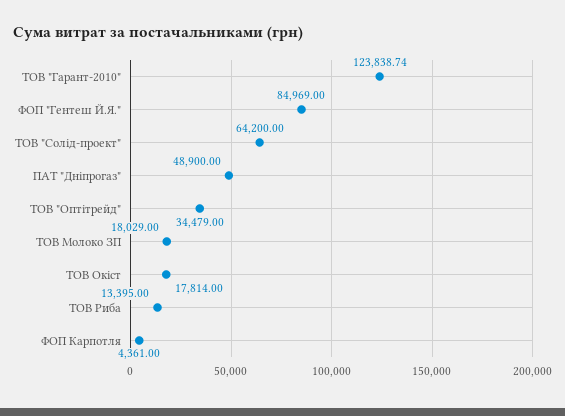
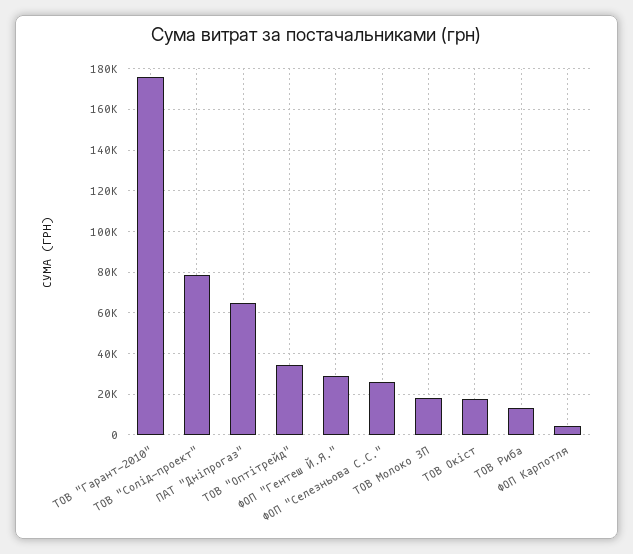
  {
-   "ТОВ \"Гарант-2010\"": 123838.74,
+   "ТОВ \"Гарант-2010\"": 175000,
-   "ФОП \"Гентеш Й.Я.\"": 84969,
+   "ФОП \"Гентеш Й.Я.\"": 30000,
-   "ТОВ \"Солід-проект\"": 64200,
+   "ТОВ \"Солід-проект\"": 80000,
-   "ПАТ \"Дніпрогаз\"": 48900,
+   "ПАТ \"Дніпрогаз\"": 65000,
    "ТОВ \"Оптітрейд\"": 34479,
    "ТОВ Молоко ЗП": 18029,
    "ТОВ Окіст": 17814,
    "ТОВ Риба": 13395,
-   "ФОП Карпотля": 4361
+   "ФОП Карпотля": 4361,
+   "ФОП \"Селезньова С.С.\"": 25000
  }

